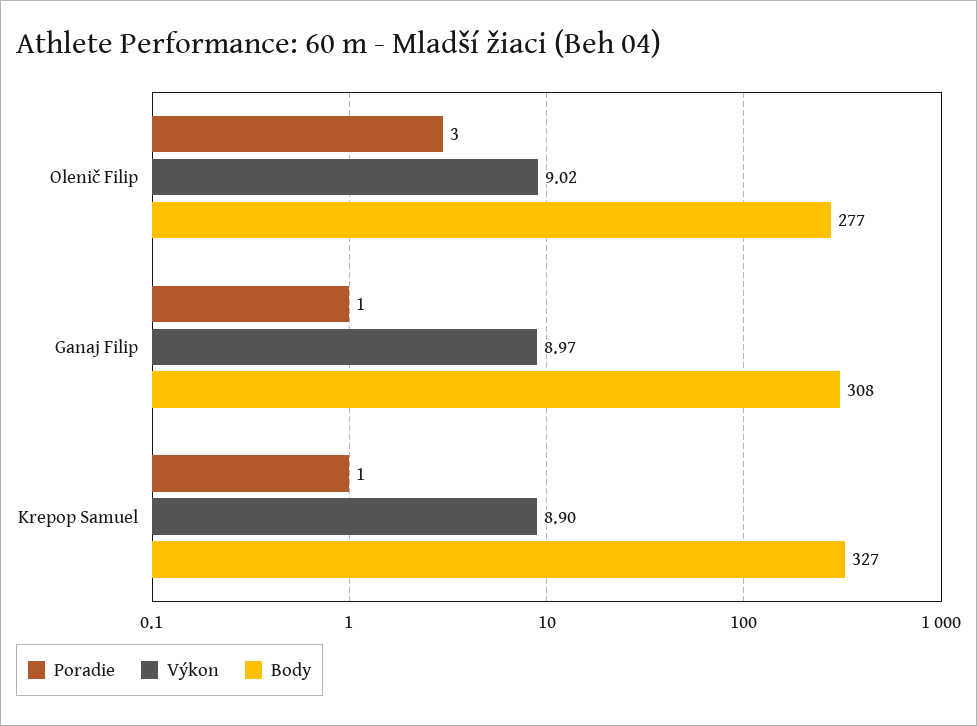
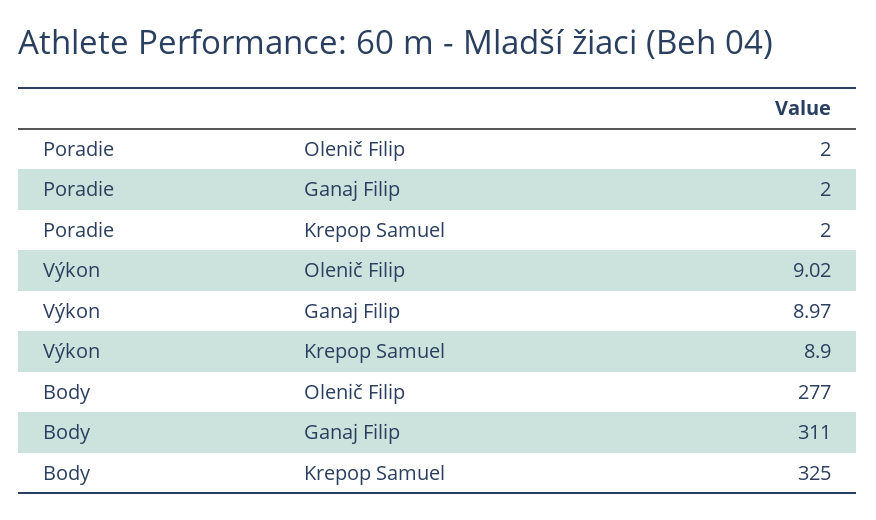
  {
    "Poradie": {
-     "Olenič Filip": 3,
+     "Olenič Filip": 2,
-     "Ganaj Filip": 1,
+     "Ganaj Filip": 2,
-     "Krepop Samuel": 1
+     "Krepop Samuel": 2
    },
    "Výkon": {
      "Olenič Filip": 9.02,
      "Ganaj Filip": 8.97,
      "Krepop Samuel": 8.9
    },
    "Body": {
      "Olenič Filip": 277,
-     "Ganaj Filip": 308,
+     "Ganaj Filip": 311,
-     "Krepop Samuel": 327
+     "Krepop Samuel": 325
    }
  }

